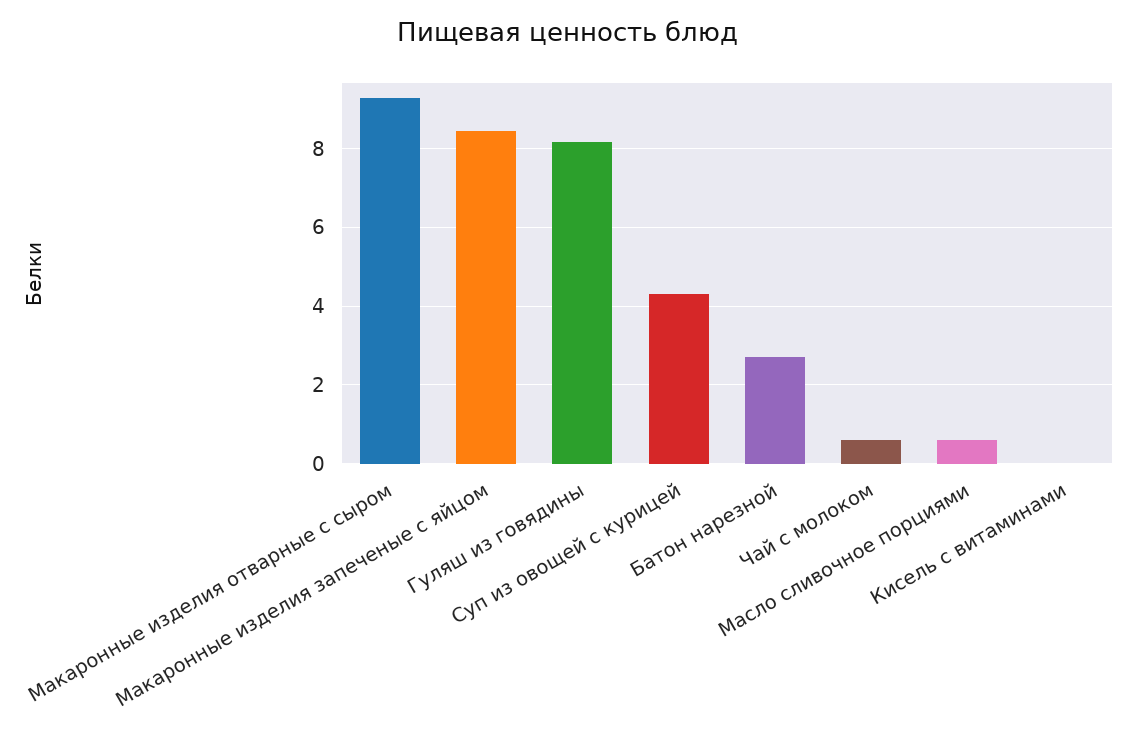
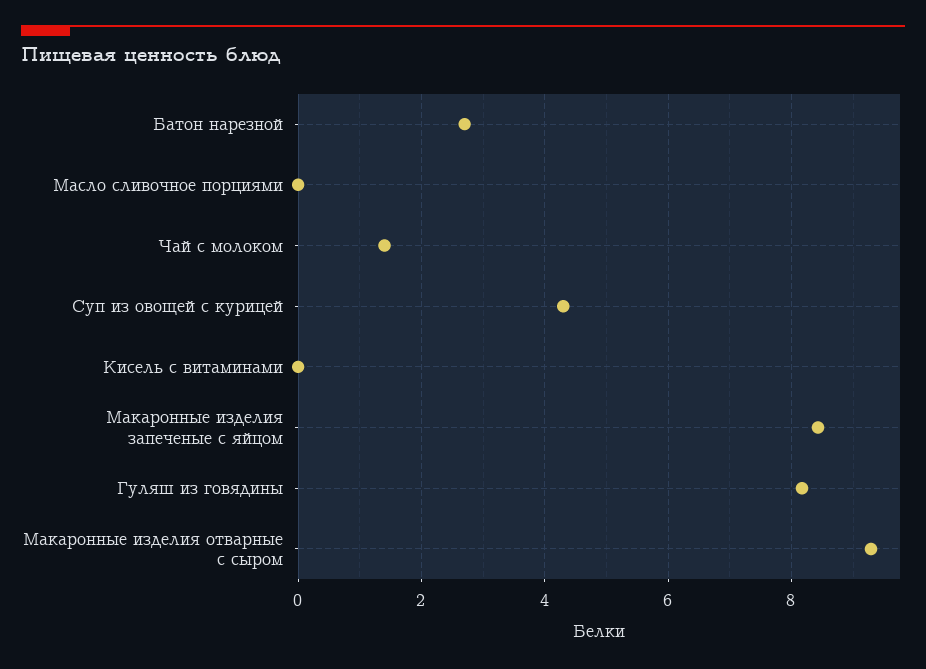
  {
    "Макаронные изделия отварные с сыром": 9.2,
    "Макаронные изделия запеченые с яйцом": 8.4,
    "Гуляш из говядины": 8.2,
    "Суп из овощей с курицей": 4.4,
    "Батон нарезной": 2.8,
-   "Чай с молоком": 0.6,
+   "Чай с молоком": 1.4,
-   "Масло сливочное порциями": 0.6,
+   "Масло сливочное порциями": 0,
    "Кисель с витаминами": 0
  }

